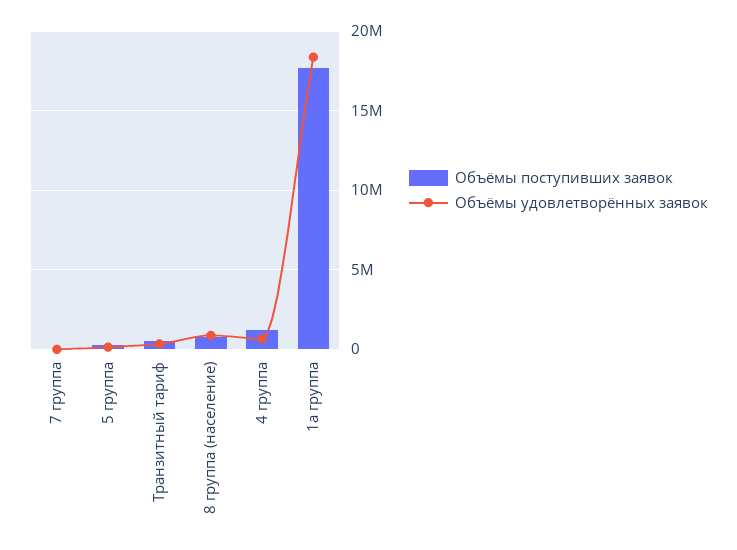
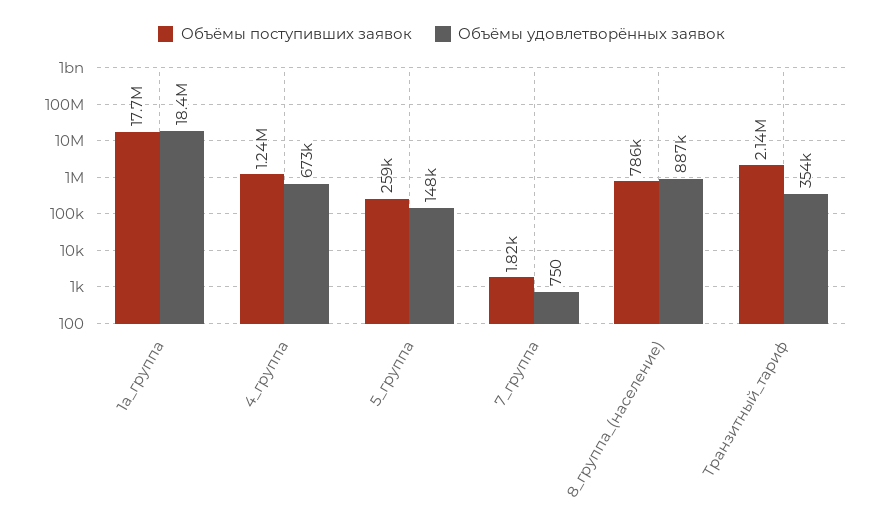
  {
    "Объёмы поступивших заявок": {
      "7 группа": 1820,
      "5 группа": 259000,
-     "Транзитный тариф": 500000,
+     "Транзитный тариф": 2140000,
      "8 группа (население)": 786000,
      "4 группа": 1240000,
      "1а группа": 17700000
    },
    "Объёмы удовлетворённых заявок": {
      "7 группа": 750,
      "5 группа": 148000,
      "Транзитный тариф": 354000,
      "8 группа (население)": 887000,
      "4 группа": 673000,
      "1а группа": 18400000
    }
  }

